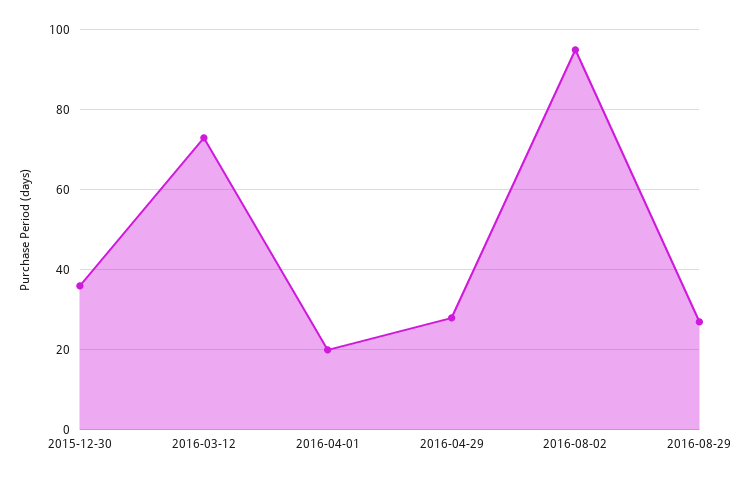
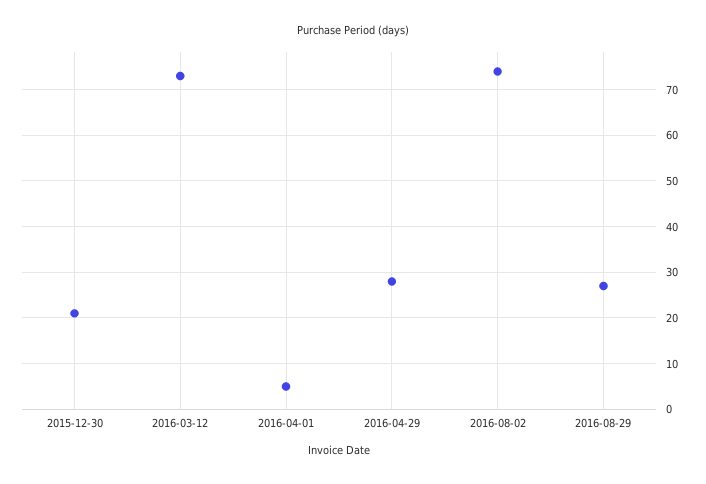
  {
-   "2015-12-30": 35,
+   "2015-12-30": 20,
    "2016-03-12": 75,
-   "2016-04-01": 20,
+   "2016-04-01": 5,
    "2016-04-29": 30,
-   "2016-08-02": 95,
+   "2016-08-02": 75,
    "2016-08-29": 25
  }

